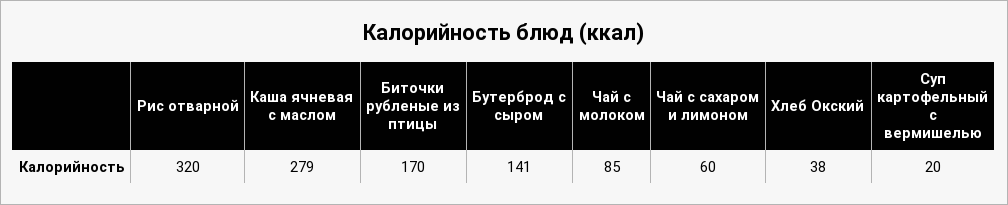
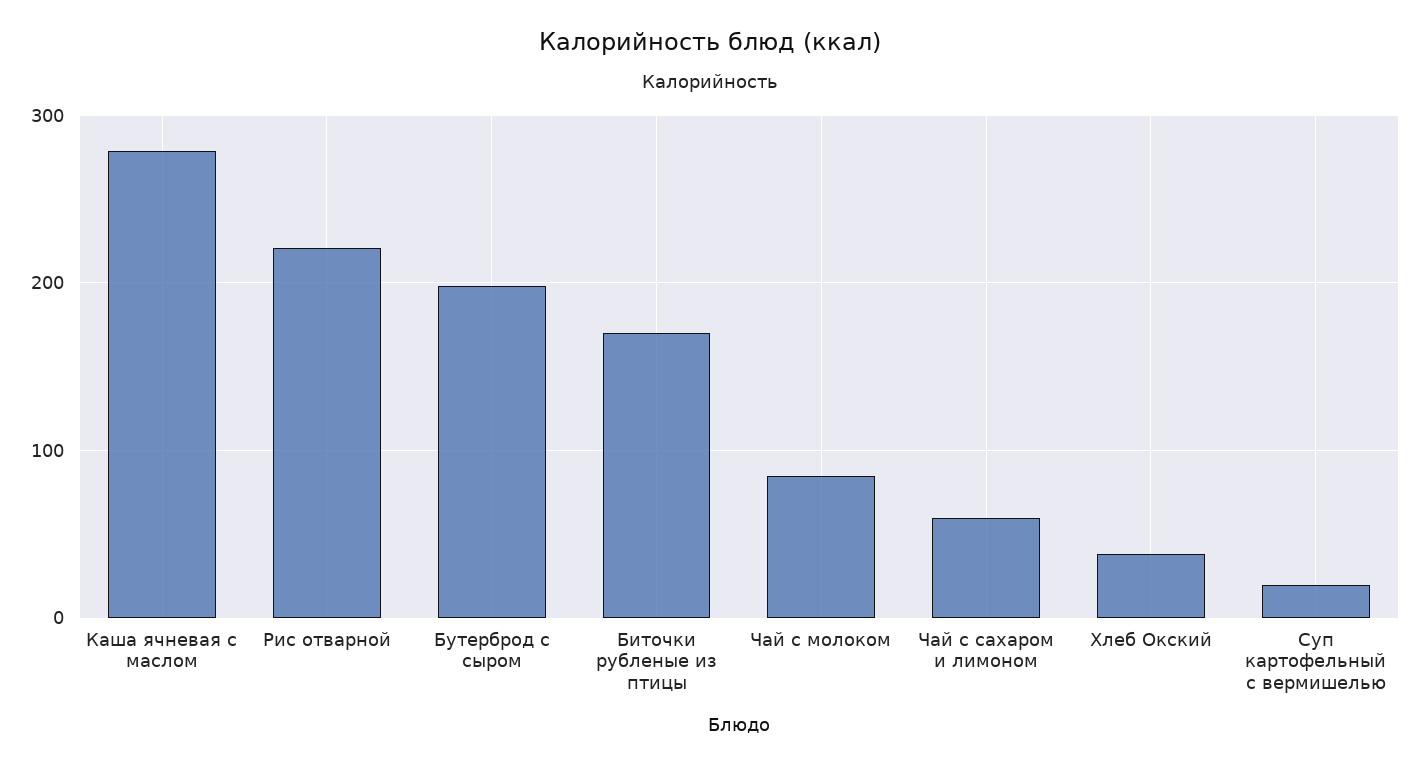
  {
-   "Рис отварной": 320,
+   "Рис отварной": 220,
    "Каша ячневая с маслом": 279,
    "Биточки рубленые из птицы": 170,
-   "Бутерброд с сыром": 141,
+   "Бутерброд с сыром": 200,
    "Чай с молоком": 85,
    "Чай с сахаром и лимоном": 60,
    "Хлеб Окский": 38,
    "Суп картофельный с вермишелью": 20
  }

